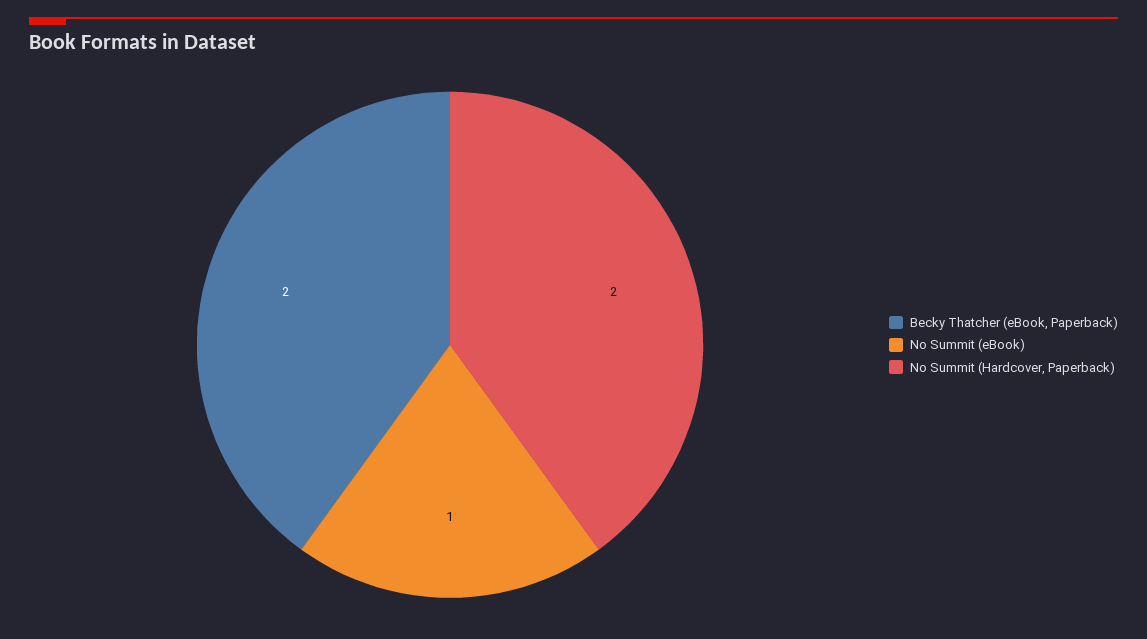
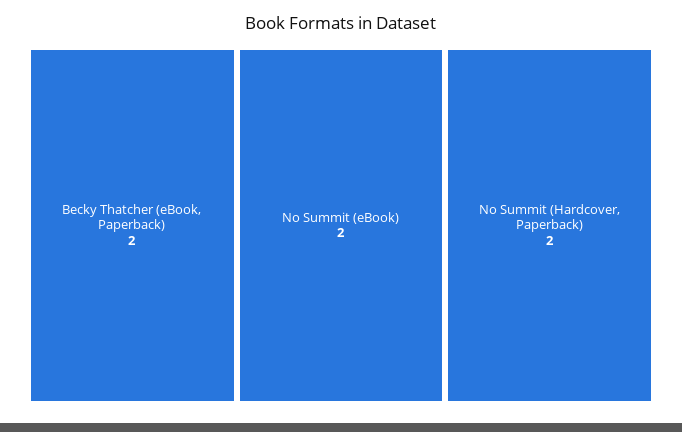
  {
    "Becky Thatcher (eBook, Paperback)": 2,
-   "No Summit (eBook)": 1,
+   "No Summit (eBook)": 2,
    "No Summit (Hardcover, Paperback)": 2
  }

